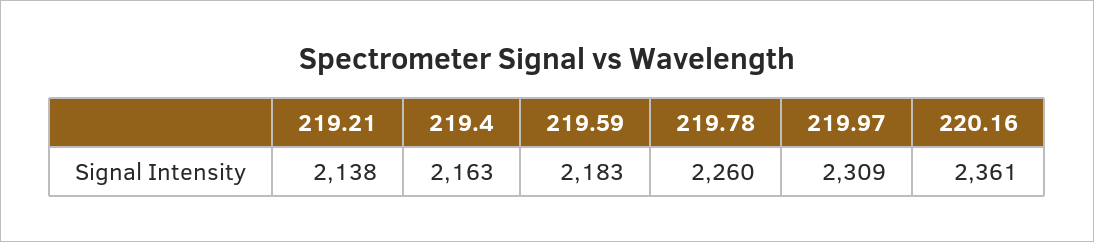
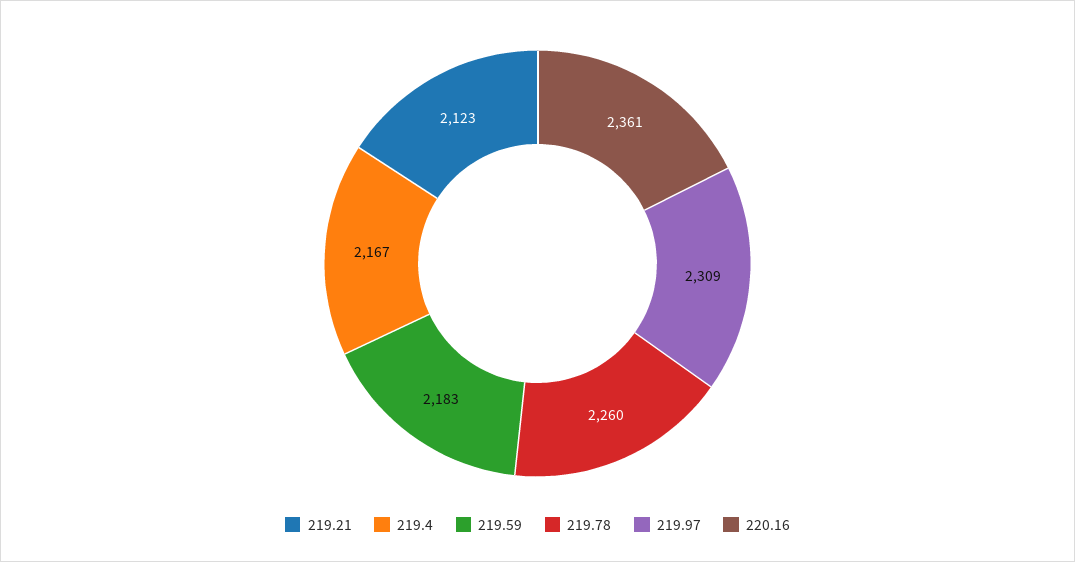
  {
-   "219.21": 2138,
+   "219.21": 2123,
-   "219.4": 2163,
+   "219.4": 2167,
    "219.59": 2183,
    "219.78": 2260,
    "219.97": 2309,
    "220.16": 2361
  }

